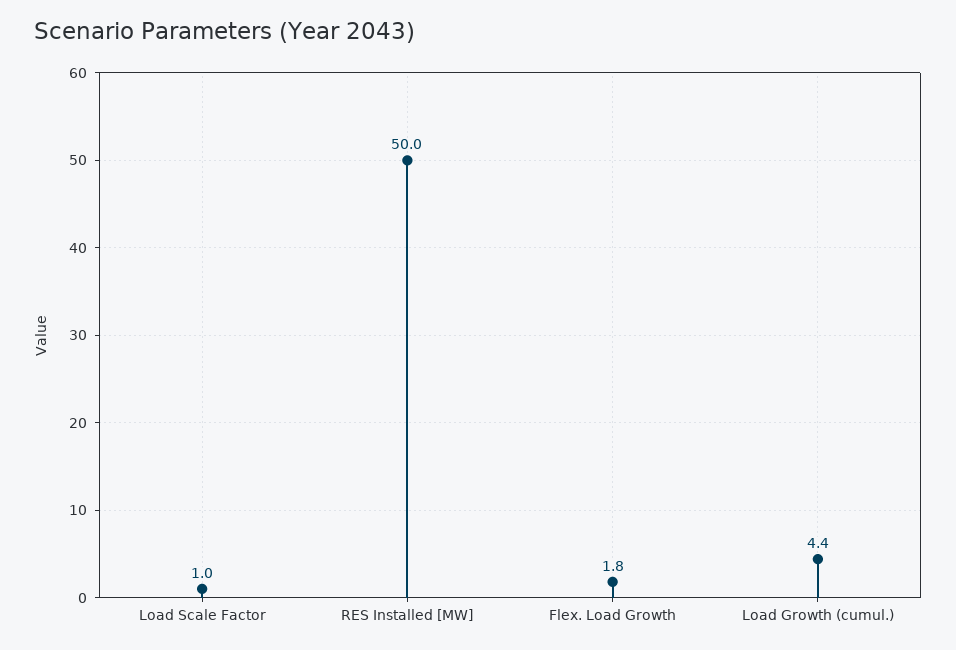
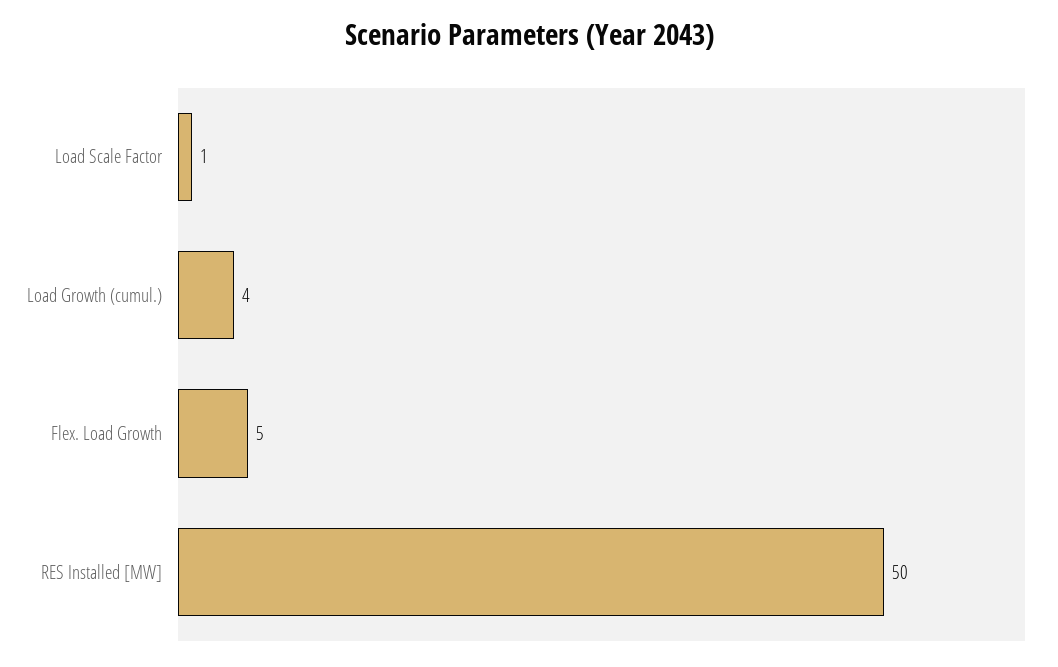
  {
    "Load Scale Factor": 1,
    "RES Installed [MW]": 50,
-   "Flex. Load Growth": 1.8,
+   "Flex. Load Growth": 5,
    "Load Growth (cumul.)": 4.4
  }

